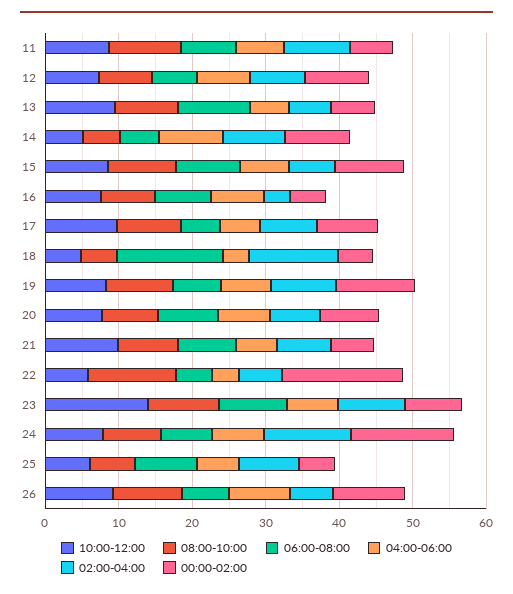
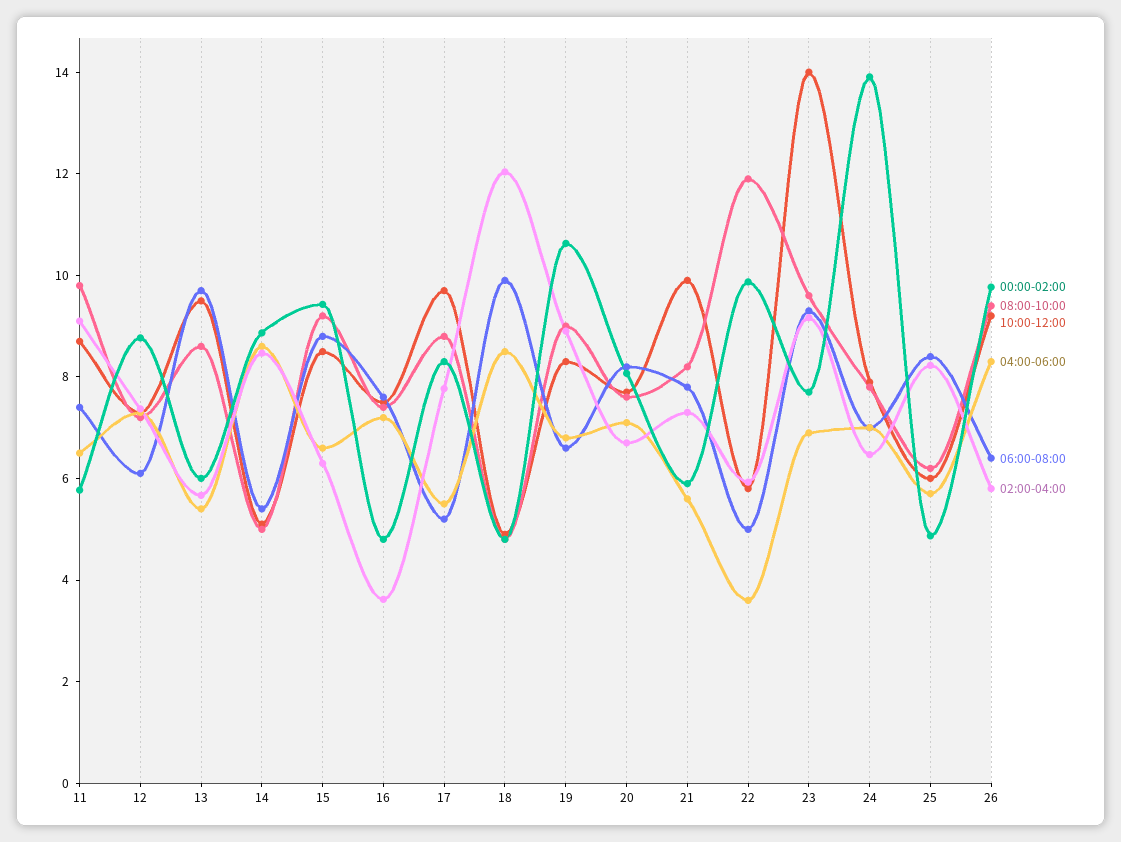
  {
    "10:00-12:00": {
      "11": 8.5,
      "12": 7.5,
      "13": 9.5,
      "14": 5,
      "15": 8.5,
      "16": 7.5,
      "17": 9.5,
      "18": 5,
      "19": 8.5,
      "20": 7.5,
      "21": 10,
      "22": 6,
      "23": 14,
      "24": 8,
      "25": 6,
      "26": 9
    },
    "08:00-10:00": {
      "11": 10,
      "12": 7,
      "13": 8.5,
      "14": 5,
      "15": 9,
      "16": 7.5,
      "17": 9,
      "18": 5,
      "19": 9,
      "20": 7.5,
      "21": 8,
      "22": 12,
      "23": 9.5,
      "24": 8,
      "25": 6,
      "26": 9.5
    },
    "06:00-08:00": {
      "11": 7.5,
      "12": 6,
      "13": 9.5,
      "14": 5.5,
      "15": 9,
      "16": 7.5,
      "17": 5,
-     "18": 14,
+     "18": 10,
      "19": 6.5,
      "20": 8,
      "21": 8,
      "22": 5,
      "23": 9.5,
      "24": 7,
      "25": 8.5,
      "26": 6.5
    },
    "04:00-06:00": {
      "11": 6.5,
      "12": 7.5,
      "13": 5.5,
      "14": 8.5,
      "15": 6.5,
      "16": 7,
      "17": 5.5,
-     "18": 4,
+     "18": 8.5,
      "19": 7,
      "20": 7,
      "21": 5.5,
      "22": 3.5,
      "23": 7,
      "24": 7,
      "25": 5.5,
      "26": 8.5
    },
    "02:00-04:00": {
      "11": 9,
      "12": 7.5,
      "13": 5.5,
      "14": 8.5,
      "15": 6.5,
      "16": 3.5,
      "17": 8,
      "18": 12,
      "19": 9,
      "20": 6.5,
      "21": 7.5,
      "22": 6,
      "23": 9,
-     "24": 12,
+     "24": 6.5,
      "25": 8,
      "26": 6
    },
    "00:00-02:00": {
      "11": 6,
      "12": 9,
      "13": 6,
      "14": 9,
      "15": 9.5,
      "16": 5,
      "17": 8.5,
      "18": 5,
      "19": 10.5,
      "20": 8,
      "21": 6,
-     "22": 16,
+     "22": 10,
      "23": 7.5,
      "24": 14,
      "25": 5,
      "26": 10
    }
  }

